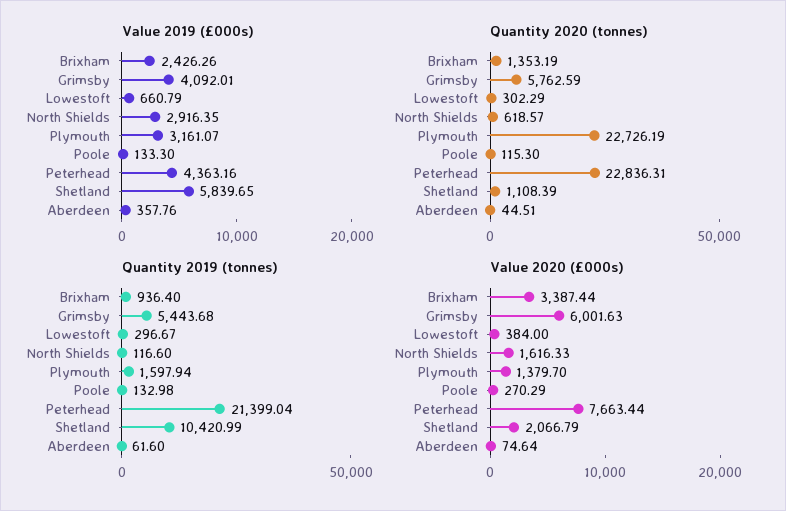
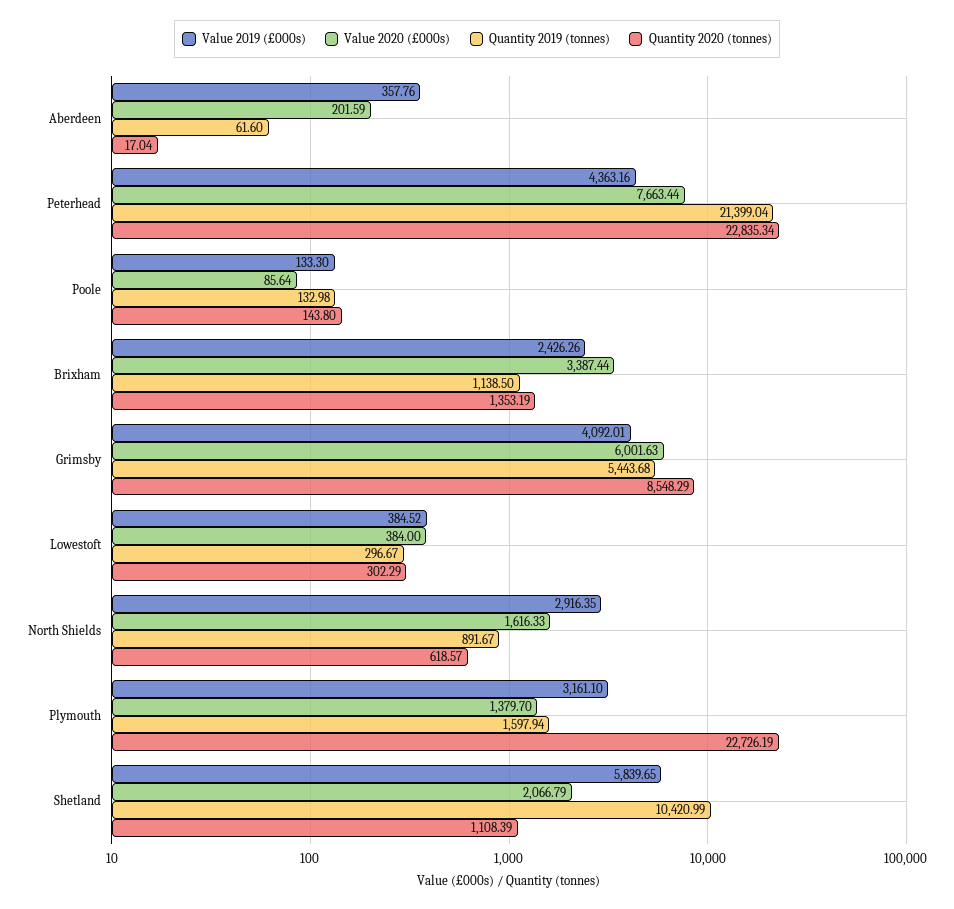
  {
    "Value 2019 (£000s)": {
      "Brixham": 2426.26,
      "Grimsby": 4092.01,
-     "Lowestoft": 660.79,
+     "Lowestoft": 384.52,
      "North Shields": 2916.35,
-     "Plymouth": 3161.07,
+     "Plymouth": 3161.1,
      "Poole": 133.3,
      "Peterhead": 4363.16,
      "Shetland": 5839.65,
      "Aberdeen": 357.76
    },
    "Quantity 2020 (tonnes)": {
      "Brixham": 1353.19,
-     "Grimsby": 5762.59,
+     "Grimsby": 8548.29,
      "Lowestoft": 302.29,
      "North Shields": 618.57,
      "Plymouth": 22726.19,
-     "Poole": 115.3,
+     "Poole": 143.8,
-     "Peterhead": 22836.31,
+     "Peterhead": 22835.34,
      "Shetland": 1108.39,
-     "Aberdeen": 44.51
+     "Aberdeen": 17.04
    },
    "Quantity 2019 (tonnes)": {
-     "Brixham": 936.4,
+     "Brixham": 1138.5,
      "Grimsby": 5443.68,
      "Lowestoft": 296.67,
-     "North Shields": 116.6,
+     "North Shields": 891.67,
      "Plymouth": 1597.94,
      "Poole": 132.98,
      "Peterhead": 21399.04,
      "Shetland": 10420.99,
      "Aberdeen": 61.6
    },
    "Value 2020 (£000s)": {
      "Brixham": 3387.44,
      "Grimsby": 6001.63,
      "Lowestoft": 384,
      "North Shields": 1616.33,
      "Plymouth": 1379.7,
-     "Poole": 270.29,
+     "Poole": 85.64,
      "Peterhead": 7663.44,
      "Shetland": 2066.79,
-     "Aberdeen": 74.64
+     "Aberdeen": 201.59
    }
  }

